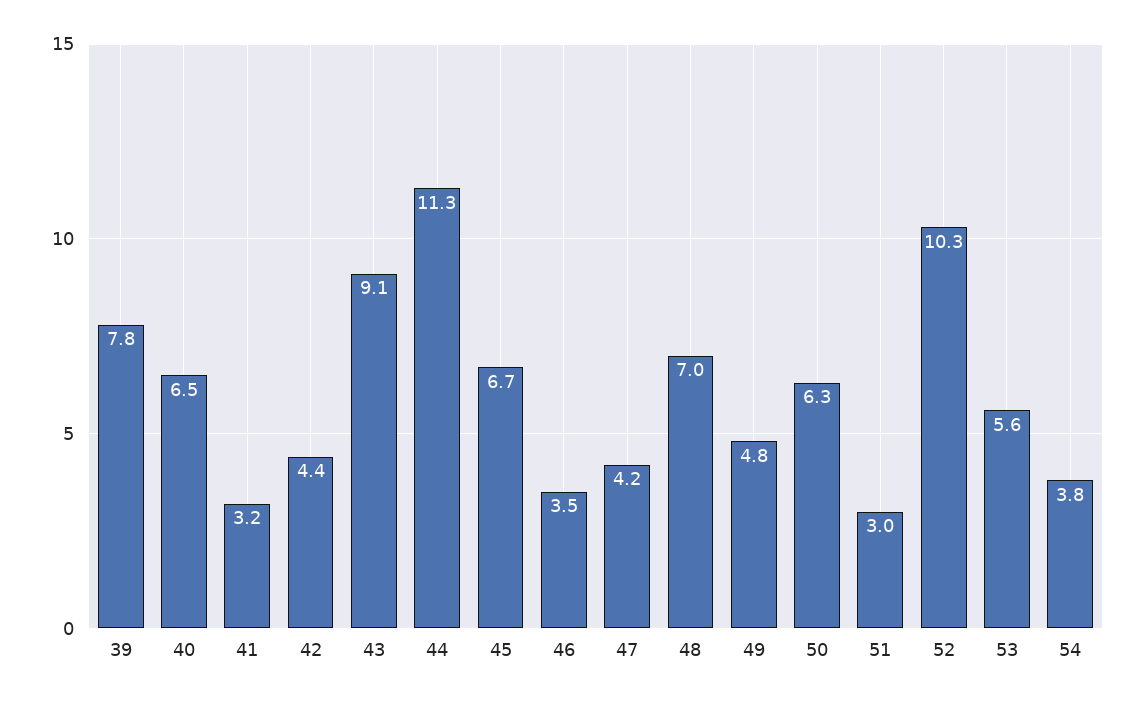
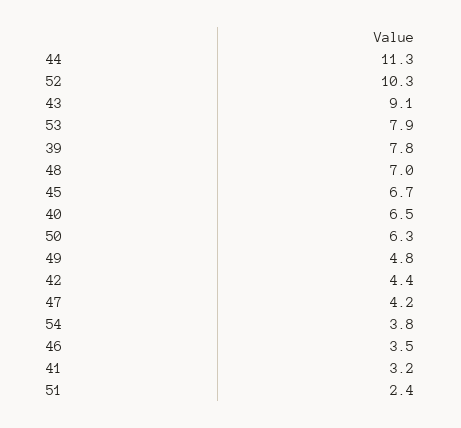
  {
    "39": 7.8,
    "40": 6.5,
    "41": 3.2,
    "42": 4.4,
    "43": 9.1,
    "44": 11.3,
    "45": 6.7,
    "46": 3.5,
    "47": 4.2,
    "48": 7,
    "49": 4.8,
    "50": 6.3,
-   "51": 3,
+   "51": 2.4,
    "52": 10.3,
-   "53": 5.6,
+   "53": 7.9,
    "54": 3.8
  }

